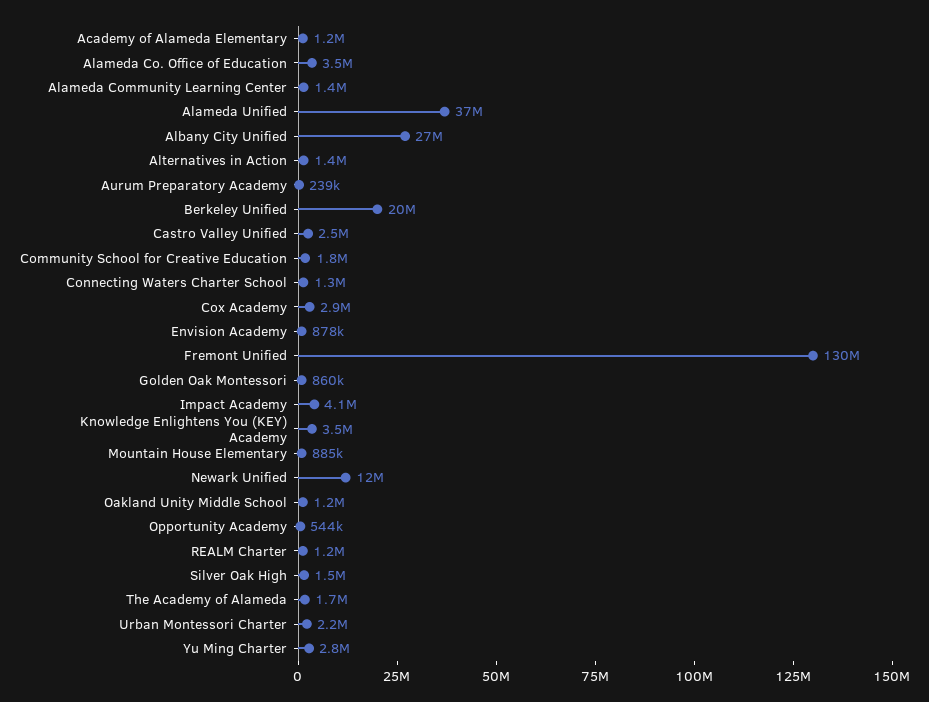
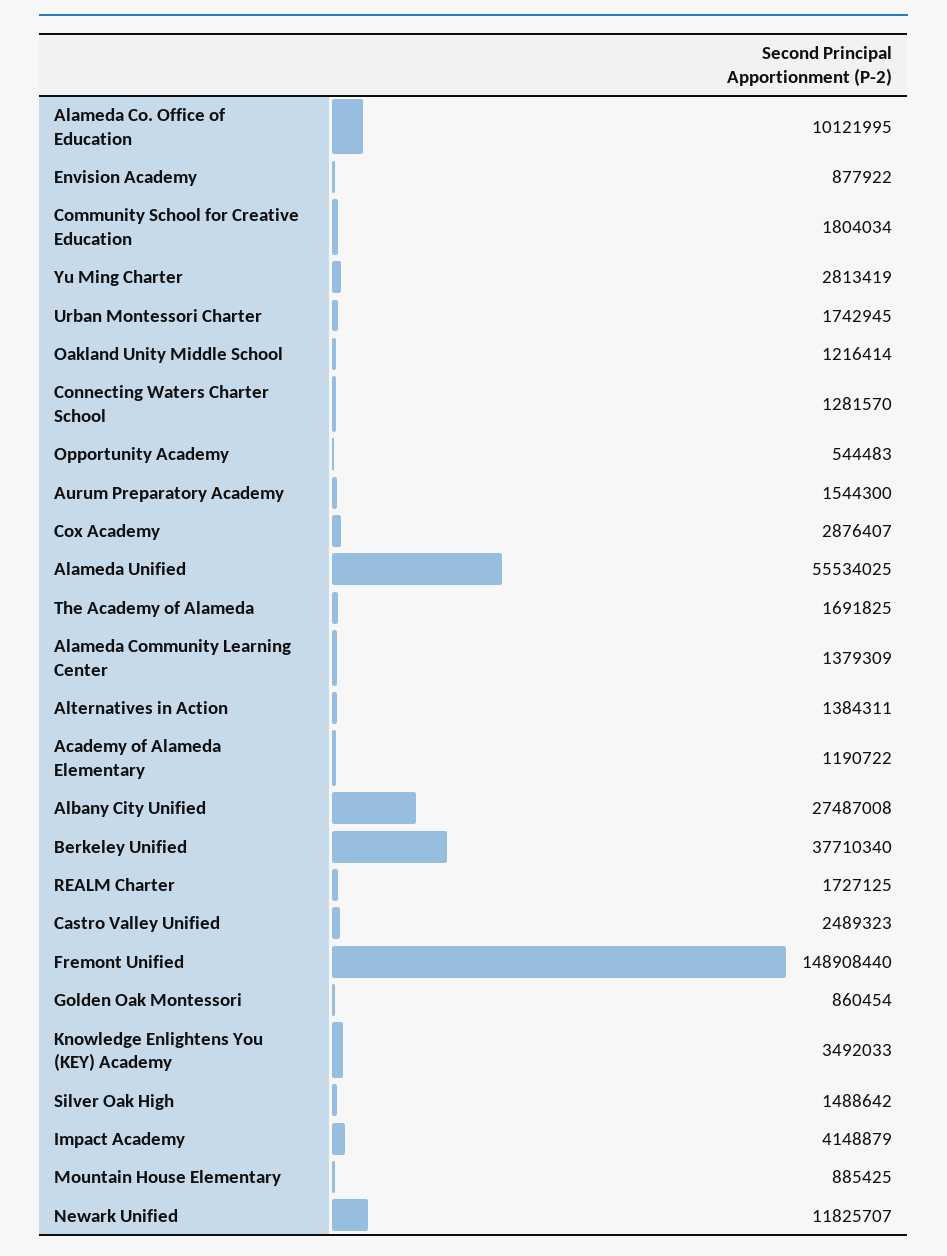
  {
    "Academy of Alameda Elementary": 1190722,
-   "Alameda Co. Office of Education": 3500000,
+   "Alameda Co. Office of Education": 10121995,
    "Alameda Community Learning Center": 1379309,
-   "Alameda Unified": 37000000,
+   "Alameda Unified": 55534025,
    "Albany City Unified": 27487008,
    "Alternatives in Action": 1384311,
-   "Aurum Preparatory Academy": 239000,
+   "Aurum Preparatory Academy": 1544300,
-   "Berkeley Unified": 20000000,
+   "Berkeley Unified": 37710340,
    "Castro Valley Unified": 2489323,
    "Community School for Creative Education": 1804034,
    "Connecting Waters Charter School": 1281570,
    "Cox Academy": 2876407,
    "Envision Academy": 877922,
-   "Fremont Unified": 130000000,
+   "Fremont Unified": 148908440,
    "Golden Oak Montessori": 860454,
    "Impact Academy": 4148879,
    "Knowledge Enlightens You (KEY) Academy": 3492033,
    "Mountain House Elementary": 885425,
    "Newark Unified": 11825707,
    "Oakland Unity Middle School": 1216414,
    "Opportunity Academy": 544483,
-   "REALM Charter": 1200000,
+   "REALM Charter": 1727125,
    "Silver Oak High": 1488642,
    "The Academy of Alameda": 1691825,
-   "Urban Montessori Charter": 2200000,
+   "Urban Montessori Charter": 1742945,
    "Yu Ming Charter": 2813419
  }

